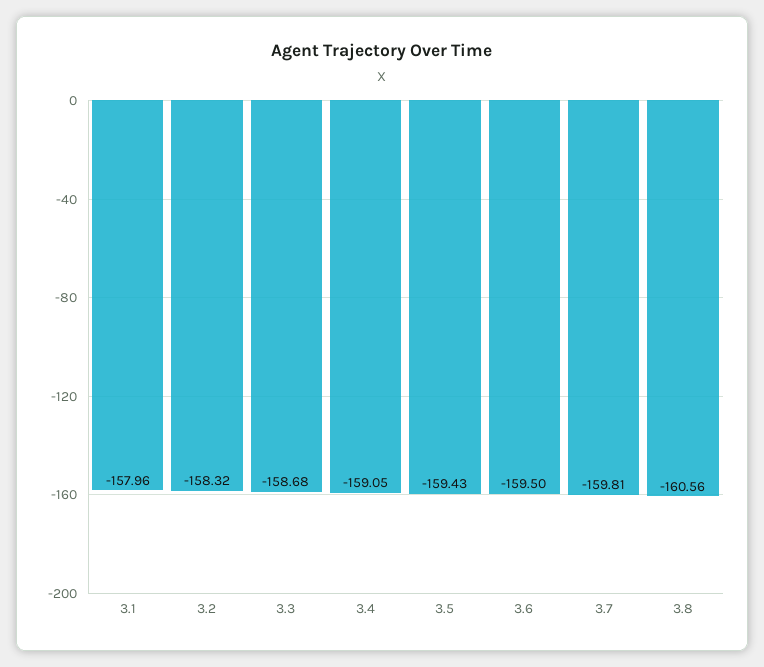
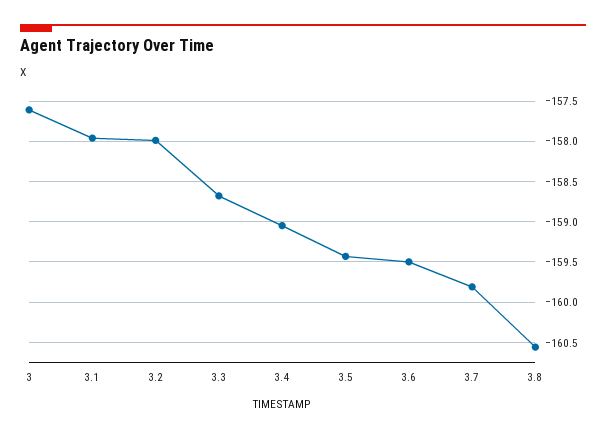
  {
    "3.1": -157.96,
-   "3.2": -158.32,
+   "3.2": -158,
    "3.3": -158.68,
    "3.4": -159.05,
    "3.5": -159.43,
    "3.6": -159.5,
    "3.7": -159.81,
-   "3.8": -160.56
+   "3.8": -160.56,
+   "3": -157.6
  }

